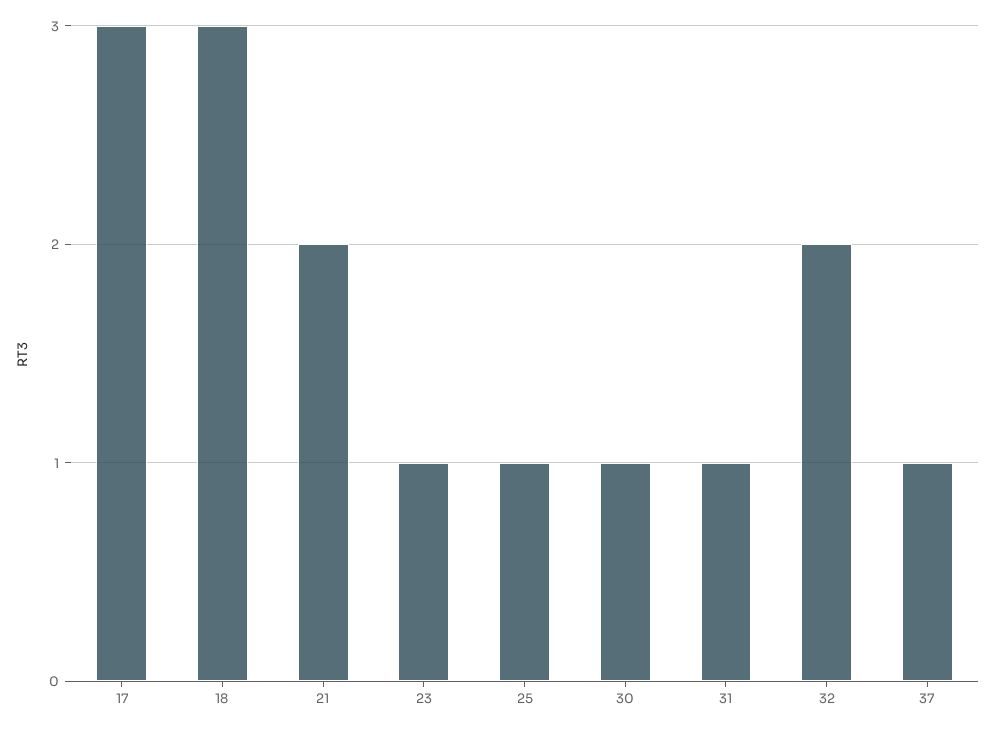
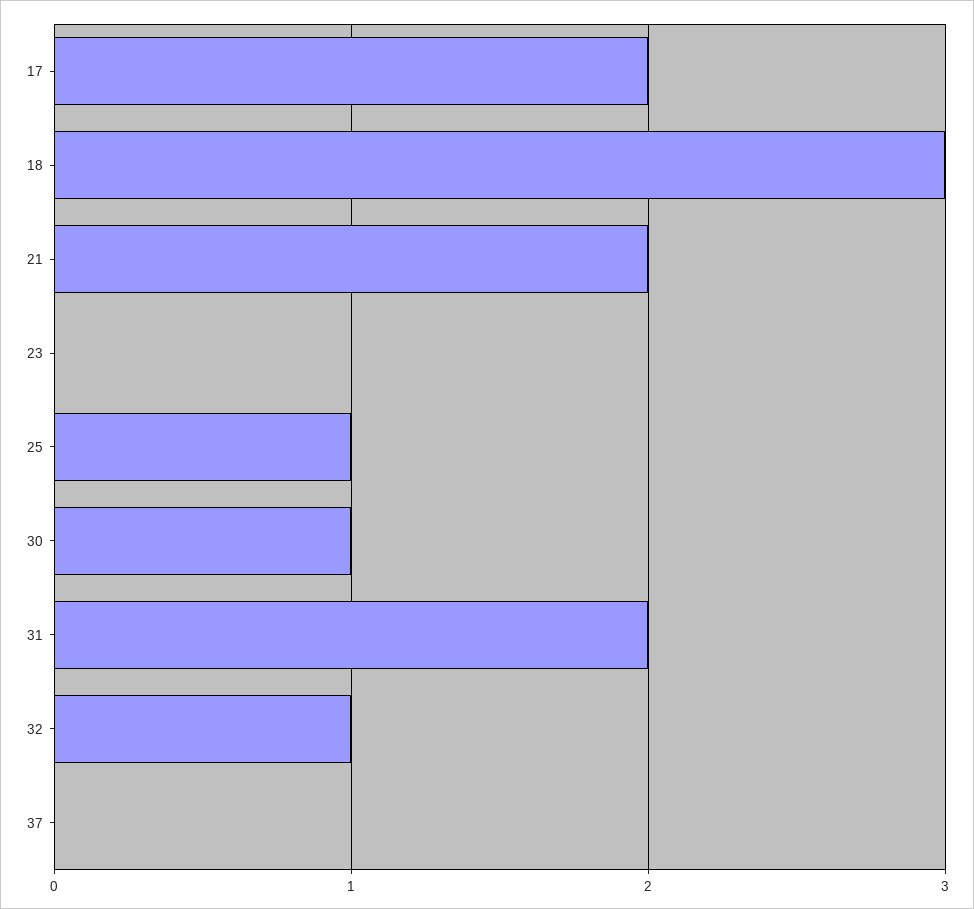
  {
-   "17": 3,
+   "17": 2,
    "18": 3,
    "21": 2,
-   "23": 1,
+   "23": 0,
    "25": 1,
    "30": 1,
-   "31": 1,
+   "31": 2,
-   "32": 2,
+   "32": 1,
-   "37": 1
+   "37": 0
  }

